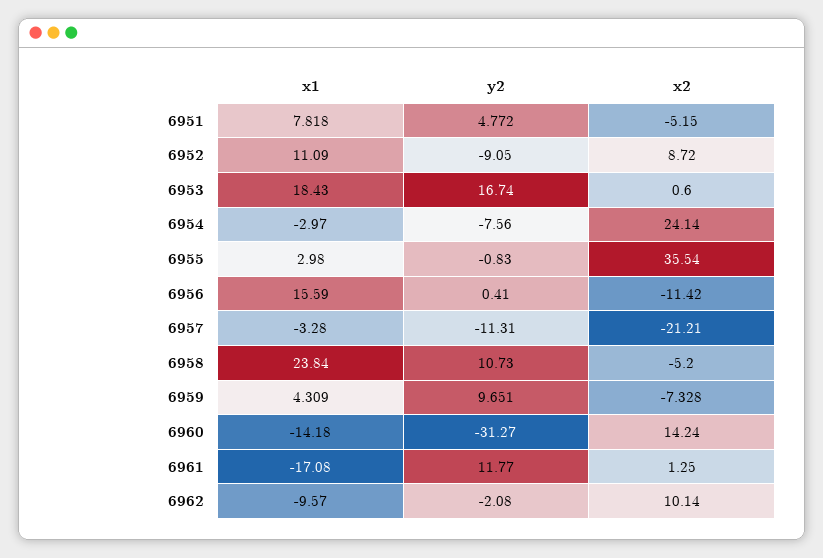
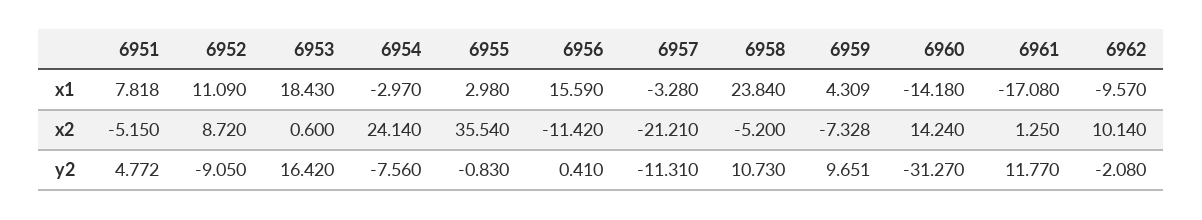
  {
    "x1": {
      "6951": 7.818,
      "6952": 11.09,
      "6953": 18.43,
      "6954": -2.97,
      "6955": 2.98,
      "6956": 15.59,
      "6957": -3.28,
      "6958": 23.84,
      "6959": 4.309,
      "6960": -14.18,
      "6961": -17.08,
      "6962": -9.57
    },
    "y2": {
      "6951": 4.772,
      "6952": -9.05,
-     "6953": 16.74,
+     "6953": 16.42,
      "6954": -7.56,
      "6955": -0.83,
      "6956": 0.41,
      "6957": -11.31,
      "6958": 10.73,
      "6959": 9.651,
      "6960": -31.27,
      "6961": 11.77,
      "6962": -2.08
    },
    "x2": {
      "6951": -5.15,
      "6952": 8.72,
      "6953": 0.6,
      "6954": 24.14,
      "6955": 35.54,
      "6956": -11.42,
      "6957": -21.21,
      "6958": -5.2,
      "6959": -7.328,
      "6960": 14.24,
      "6961": 1.25,
      "6962": 10.14
    }
  }

